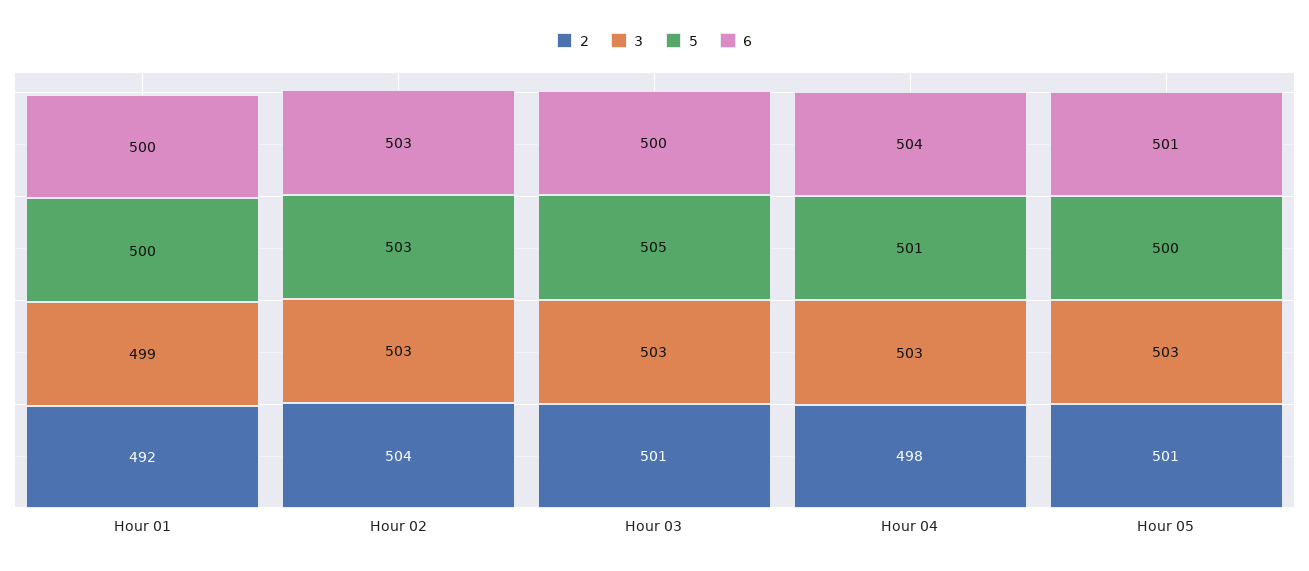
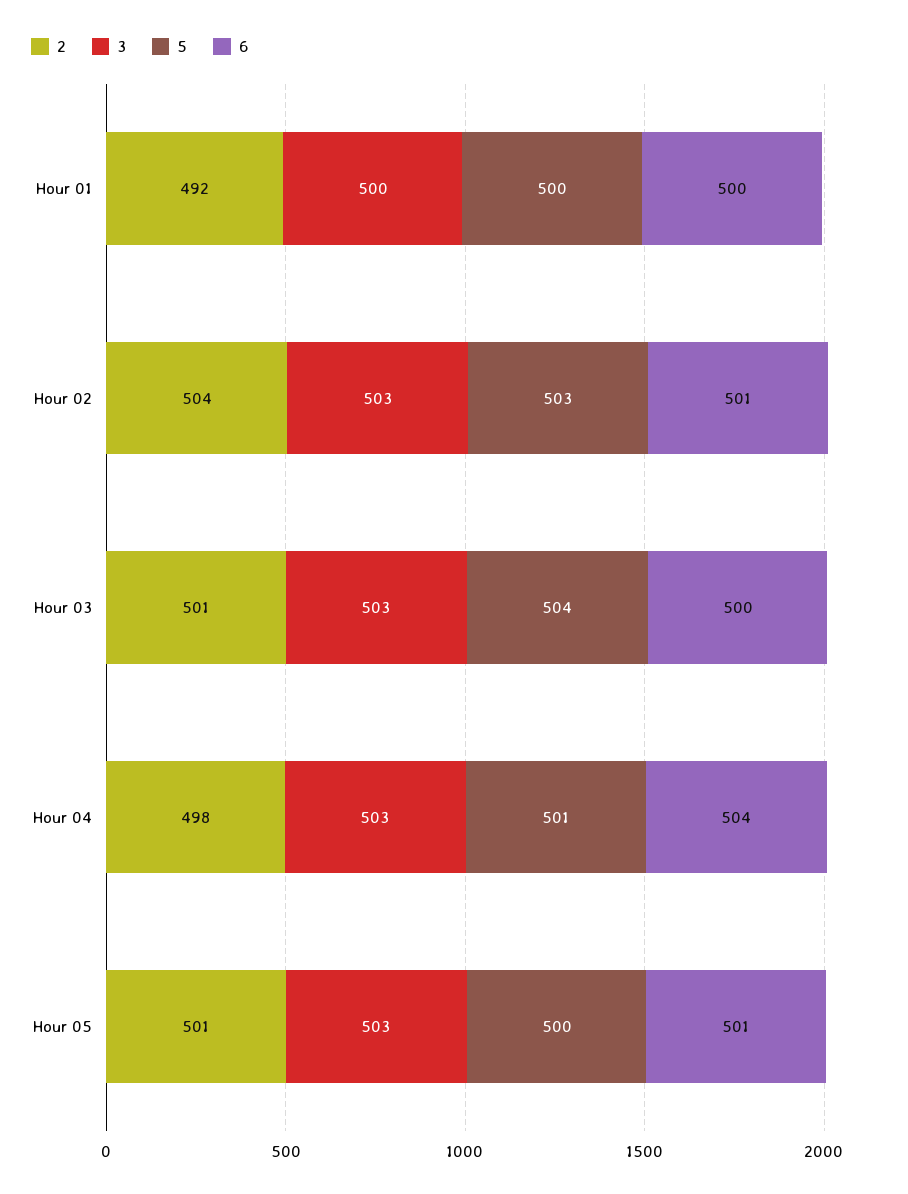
  {
    "2": {
      "Hour 01": 492,
      "Hour 02": 504,
      "Hour 03": 501,
      "Hour 04": 498,
      "Hour 05": 501
    },
    "3": {
-     "Hour 01": 499,
+     "Hour 01": 500,
      "Hour 02": 503,
      "Hour 03": 503,
      "Hour 04": 503,
      "Hour 05": 503
    },
    "5": {
      "Hour 01": 500,
      "Hour 02": 503,
-     "Hour 03": 505,
+     "Hour 03": 504,
      "Hour 04": 501,
      "Hour 05": 500
    },
    "6": {
      "Hour 01": 500,
-     "Hour 02": 503,
+     "Hour 02": 501,
      "Hour 03": 500,
      "Hour 04": 504,
      "Hour 05": 501
    }
  }

